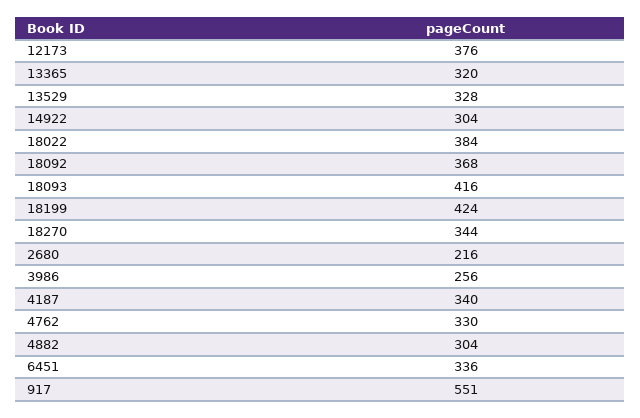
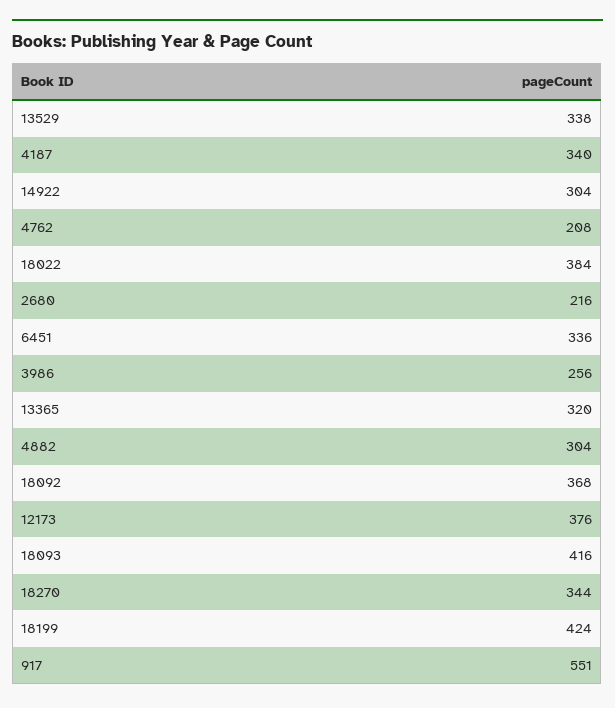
  {
    "12173": 376,
    "13365": 320,
-   "13529": 328,
+   "13529": 338,
    "14922": 304,
    "18022": 384,
    "18092": 368,
    "18093": 416,
    "18199": 424,
    "18270": 344,
    "2680": 216,
    "3986": 256,
    "4187": 340,
-   "4762": 330,
+   "4762": 208,
    "4882": 304,
    "6451": 336,
    "917": 551
  }

